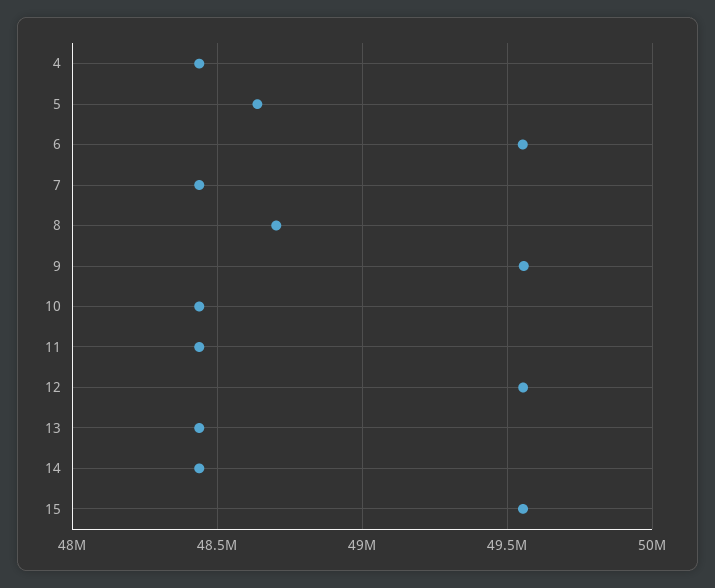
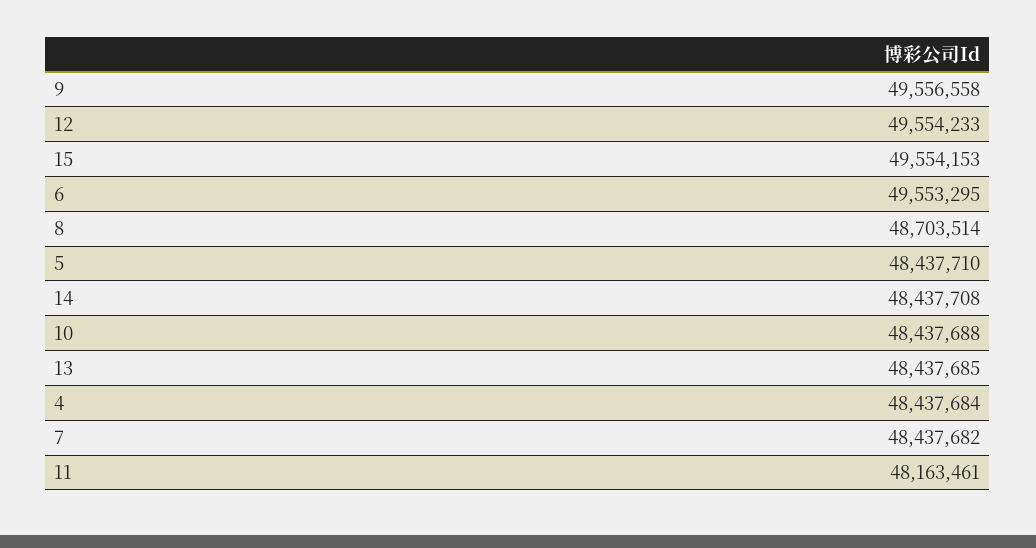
  {
    "4": 48437684,
-   "5": 48650000,
+   "5": 48437710,
    "6": 49553295,
    "7": 48437682,
    "8": 48703514,
    "9": 49556558,
    "10": 48437688,
-   "11": 48450000,
+   "11": 48163461,
    "12": 49554233,
    "13": 48437685,
    "14": 48437708,
    "15": 49554153
  }

